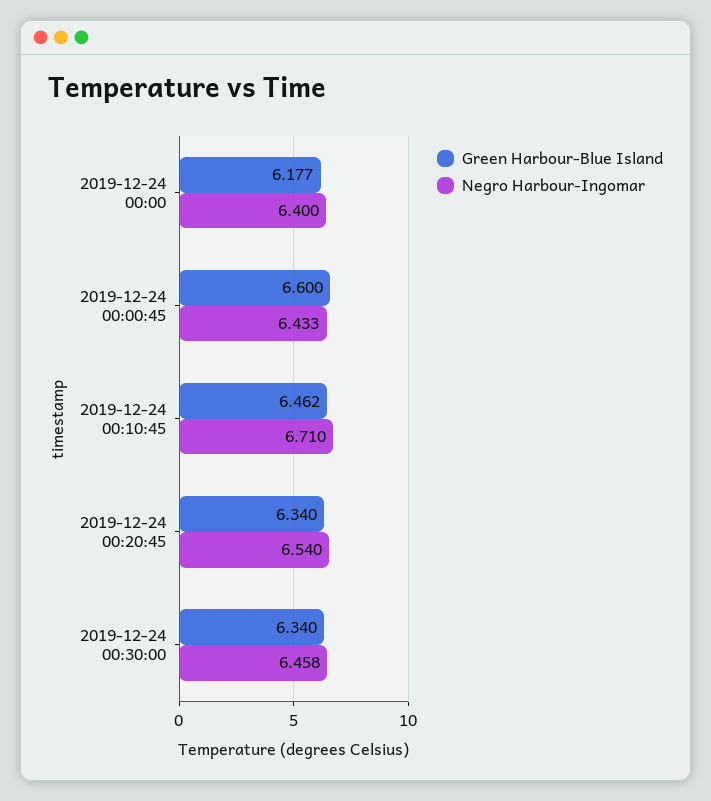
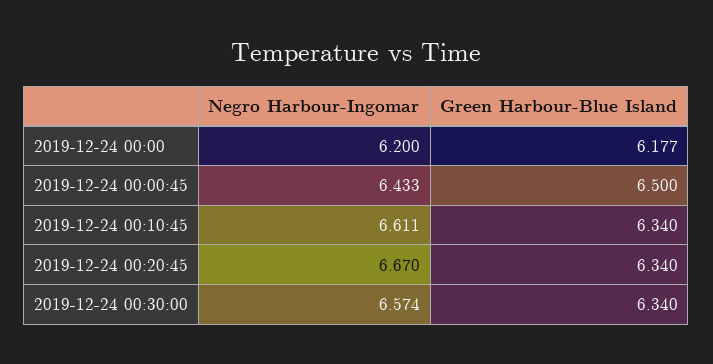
  {
    "Green Harbour-Blue Island": {
      "2019-12-24 00:00": 6.177,
-     "2019-12-24 00:00:45": 6.6,
+     "2019-12-24 00:00:45": 6.5,
-     "2019-12-24 00:10:45": 6.462,
+     "2019-12-24 00:10:45": 6.34,
      "2019-12-24 00:20:45": 6.34,
      "2019-12-24 00:30:00": 6.34
    },
    "Negro Harbour-Ingomar": {
-     "2019-12-24 00:00": 6.4,
+     "2019-12-24 00:00": 6.2,
      "2019-12-24 00:00:45": 6.433,
-     "2019-12-24 00:10:45": 6.71,
+     "2019-12-24 00:10:45": 6.611,
-     "2019-12-24 00:20:45": 6.54,
+     "2019-12-24 00:20:45": 6.67,
-     "2019-12-24 00:30:00": 6.458
+     "2019-12-24 00:30:00": 6.574
    }
  }

